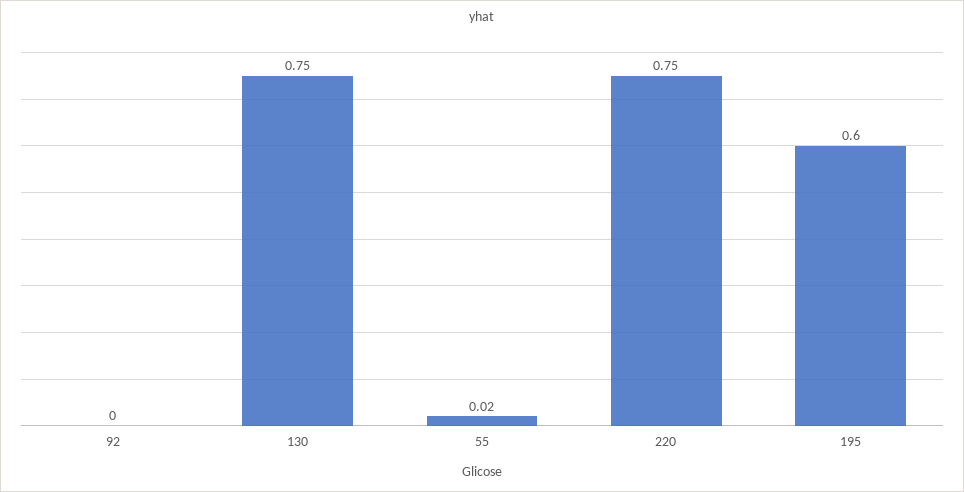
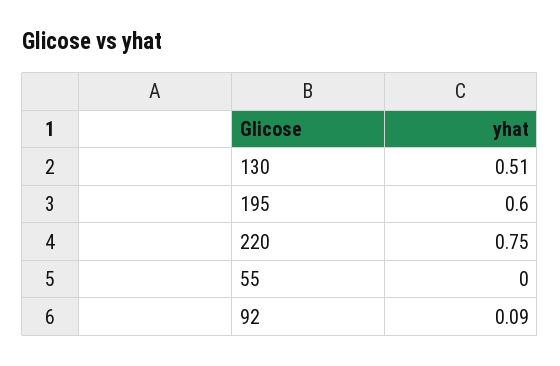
  {
-   "92": 0,
+   "92": 0.09,
-   "130": 0.75,
+   "130": 0.51,
-   "55": 0.02,
+   "55": 0,
    "220": 0.75,
    "195": 0.6
  }

